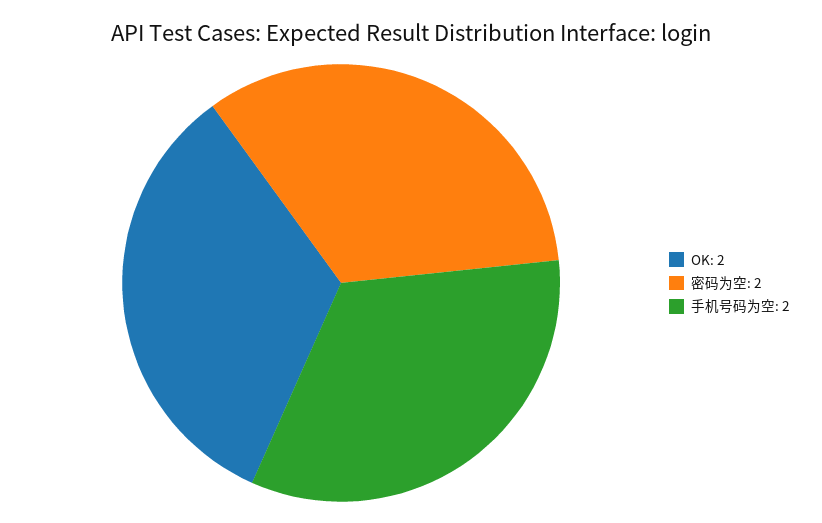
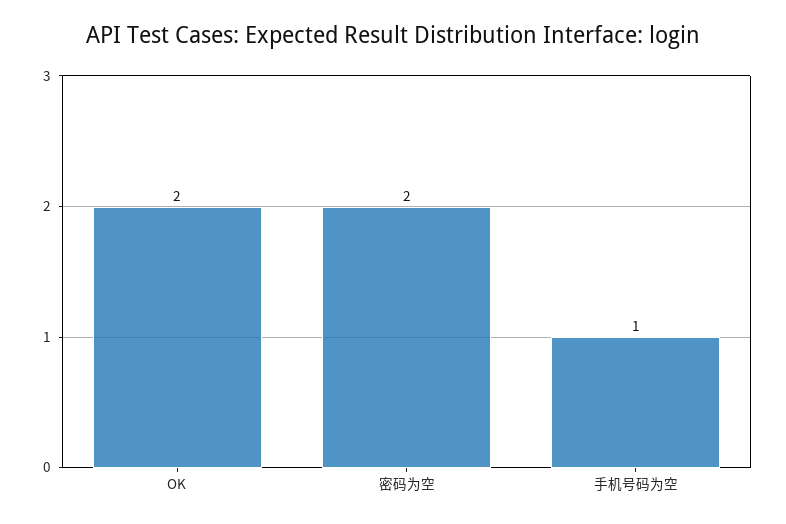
  {
    "OK": 2,
    "密码为空": 2,
-   "手机号码为空": 2
+   "手机号码为空": 1
  }

